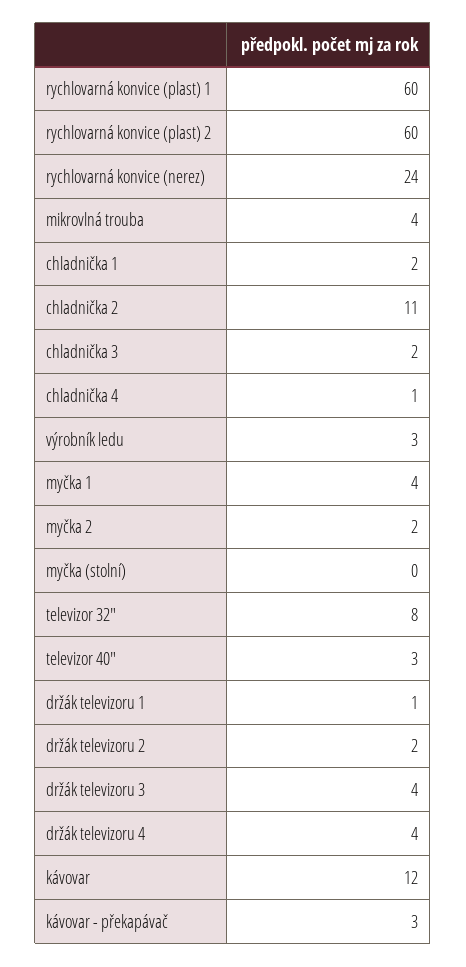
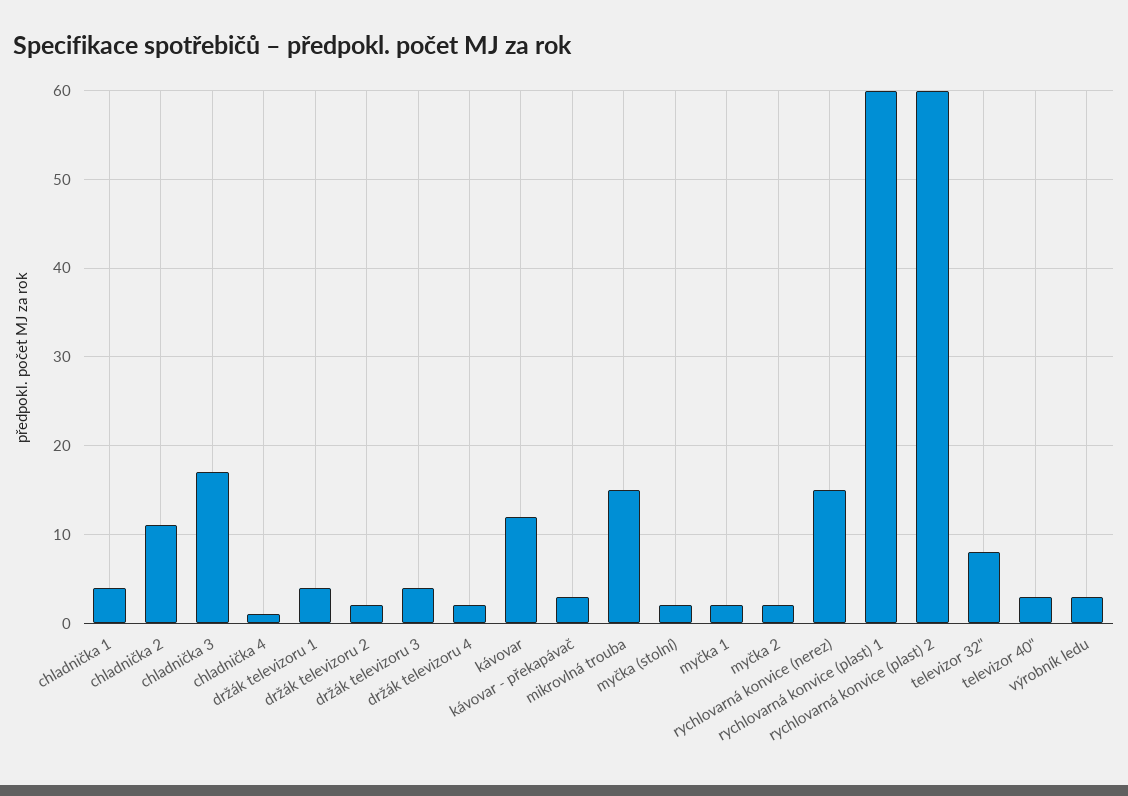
  {
    "rychlovarná konvice (plast) 1": 60,
    "rychlovarná konvice (plast) 2": 60,
-   "rychlovarná konvice (nerez)": 24,
+   "rychlovarná konvice (nerez)": 15,
-   "mikrovlná trouba": 4,
+   "mikrovlná trouba": 15,
-   "chladnička 1": 2,
+   "chladnička 1": 4,
    "chladnička 2": 11,
-   "chladnička 3": 2,
+   "chladnička 3": 17,
    "chladnička 4": 1,
    "výrobník ledu": 3,
-   "myčka 1": 4,
+   "myčka 1": 2,
    "myčka 2": 2,
-   "myčka (stolní)": 0,
+   "myčka (stolní)": 2,
    "televizor 32\"": 8,
    "televizor 40\"": 3,
-   "držák televizoru 1": 1,
+   "držák televizoru 1": 4,
    "držák televizoru 2": 2,
    "držák televizoru 3": 4,
-   "držák televizoru 4": 4,
+   "držák televizoru 4": 2,
    "kávovar": 12,
    "kávovar - překapávač": 3
  }

